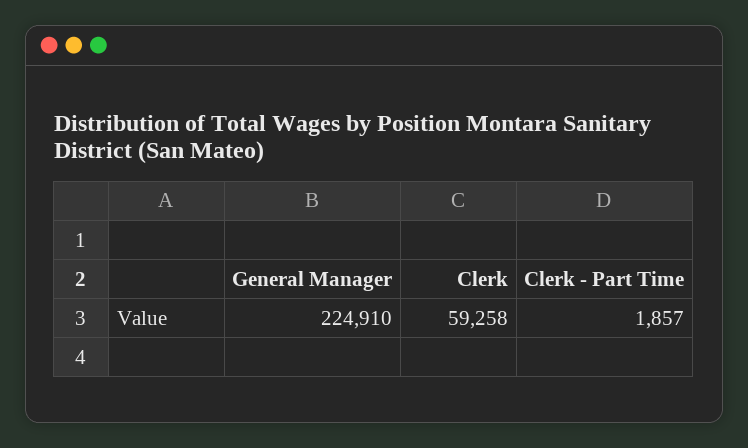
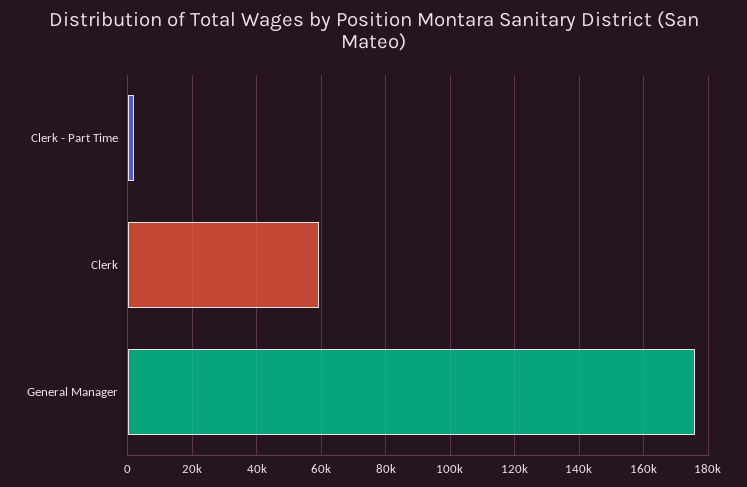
  {
-   "General Manager": 224910,
+   "General Manager": 176000,
    "Clerk": 59258,
    "Clerk - Part Time": 1857
  }

